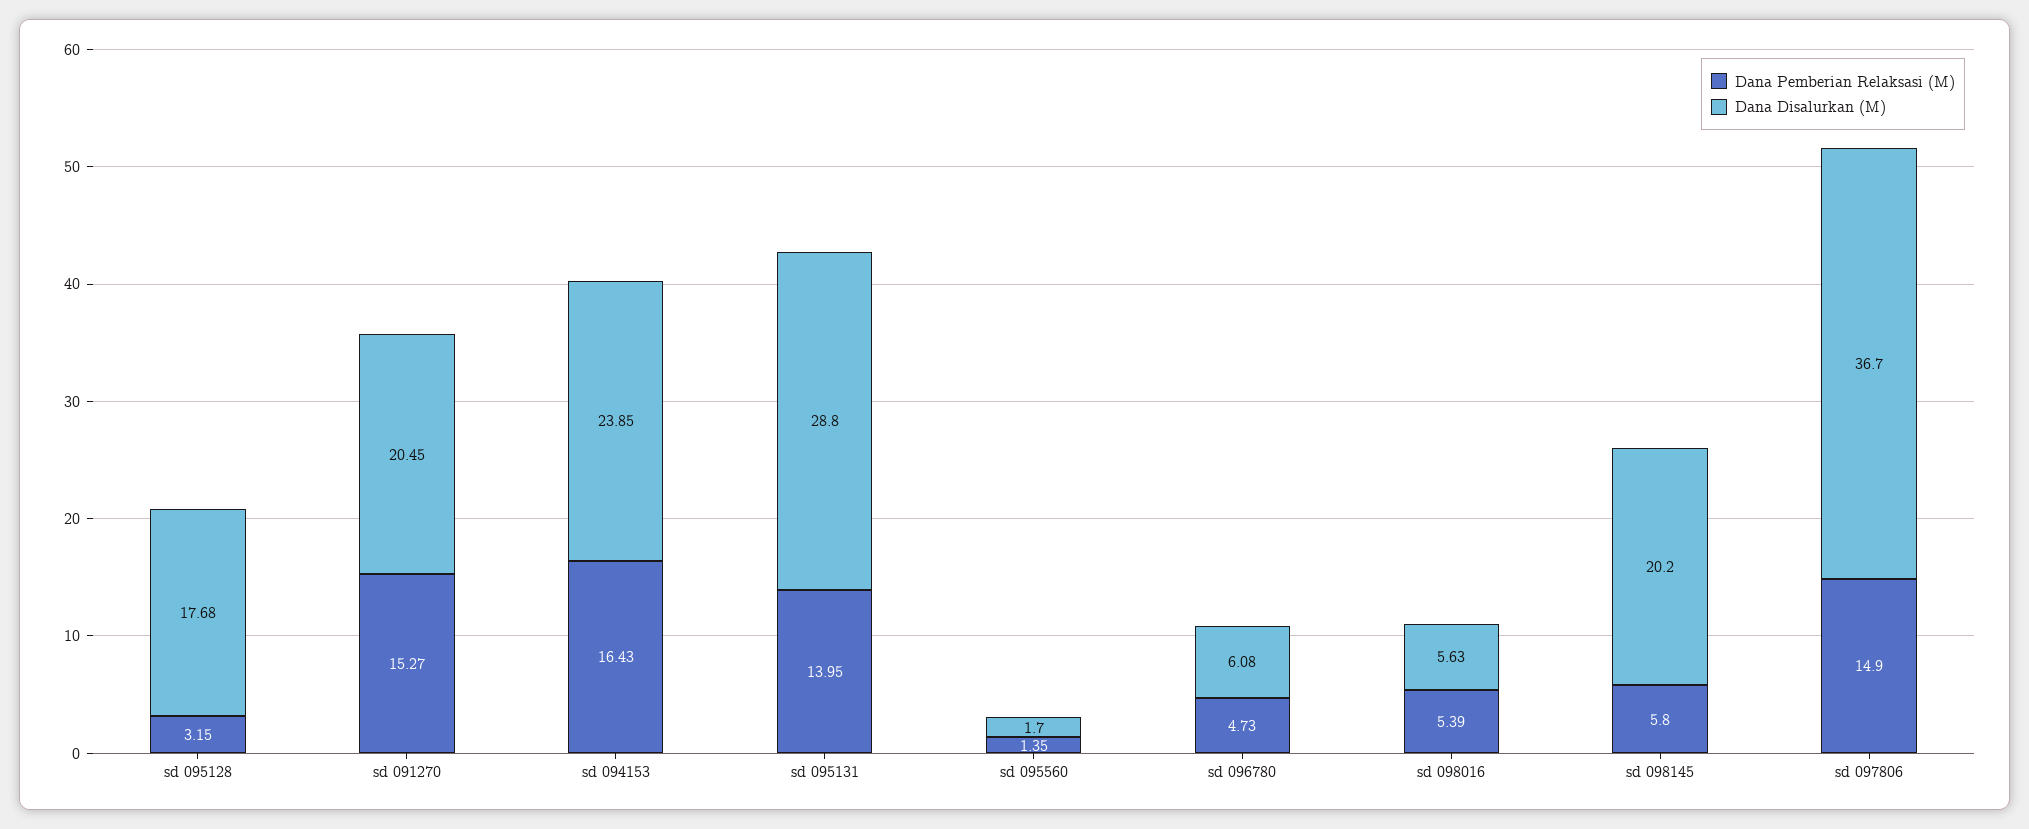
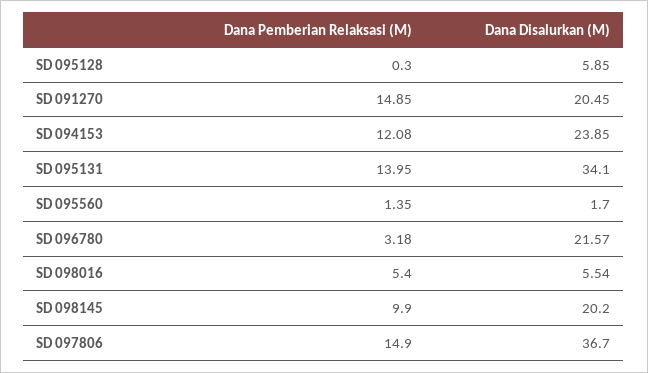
  {
    "Dana Pemberian Relaksasi (M)": {
-     "sd 095128": 3.15,
+     "sd 095128": 0.3,
-     "sd 091270": 15.27,
+     "sd 091270": 14.85,
-     "sd 094153": 16.43,
+     "sd 094153": 12.08,
      "sd 095131": 13.95,
      "sd 095560": 1.35,
-     "sd 096780": 4.73,
+     "sd 096780": 3.18,
-     "sd 098016": 5.39,
+     "sd 098016": 5.4,
-     "sd 098145": 5.8,
+     "sd 098145": 9.9,
      "sd 097806": 14.9
    },
    "Dana Disalurkan (M)": {
-     "sd 095128": 17.68,
+     "sd 095128": 5.85,
      "sd 091270": 20.45,
      "sd 094153": 23.85,
-     "sd 095131": 28.8,
+     "sd 095131": 34.1,
      "sd 095560": 1.7,
-     "sd 096780": 6.08,
+     "sd 096780": 21.57,
-     "sd 098016": 5.63,
+     "sd 098016": 5.54,
      "sd 098145": 20.2,
      "sd 097806": 36.7
    }
  }

